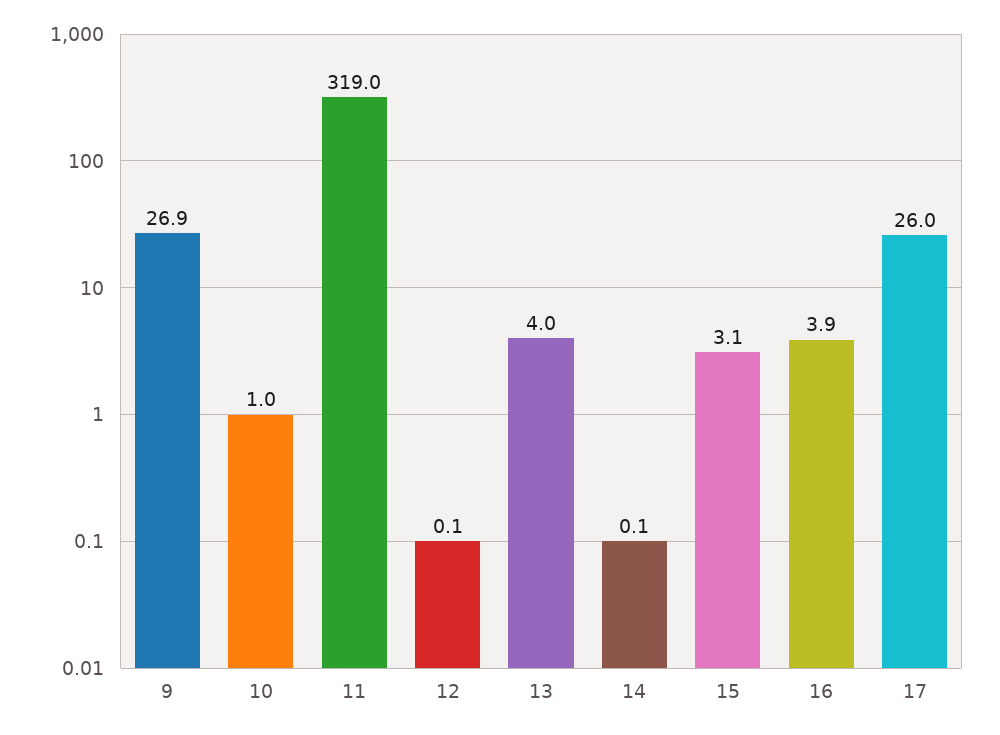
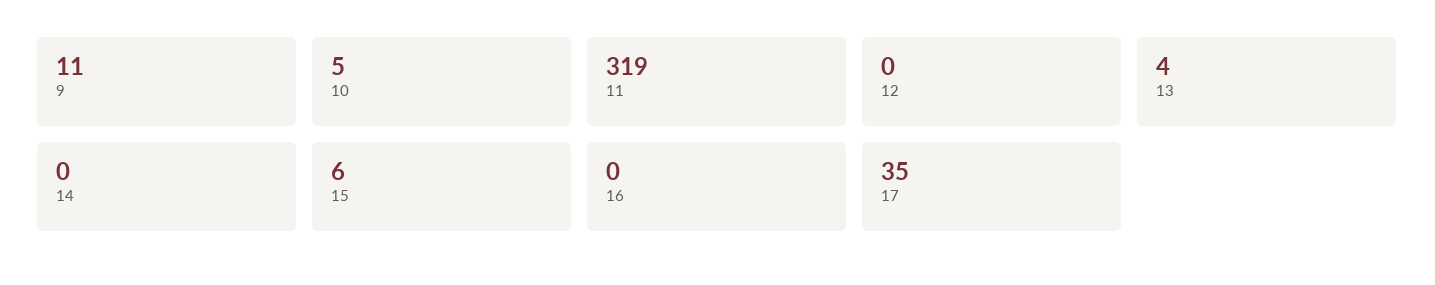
  {
-   "9": 26.9,
+   "9": 11,
-   "10": 1,
+   "10": 5,
    "11": 319,
    "12": 0.1,
    "13": 4,
    "14": 0.1,
-   "15": 3.1,
+   "15": 6,
-   "16": 3.9,
+   "16": 0,
-   "17": 26
+   "17": 35
  }

